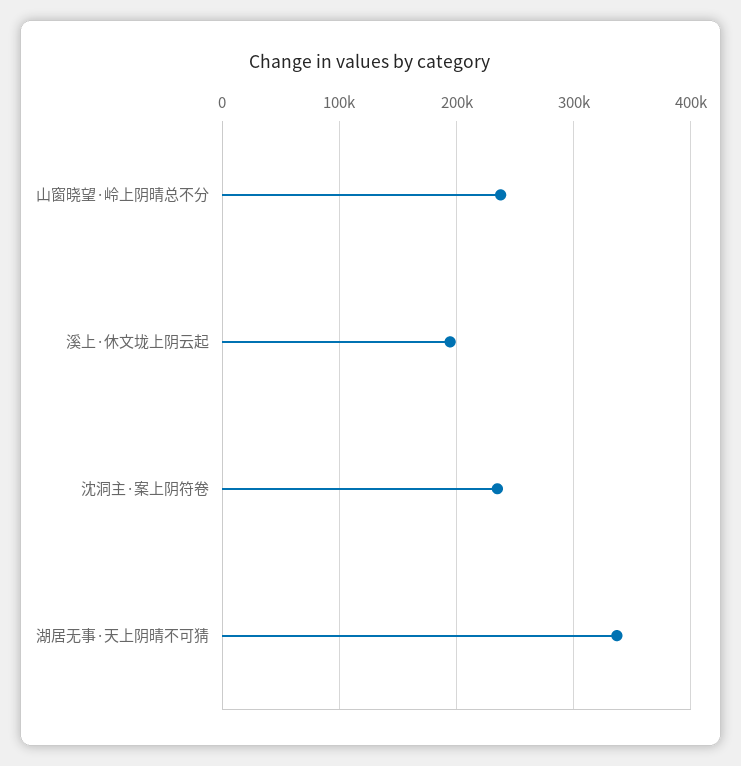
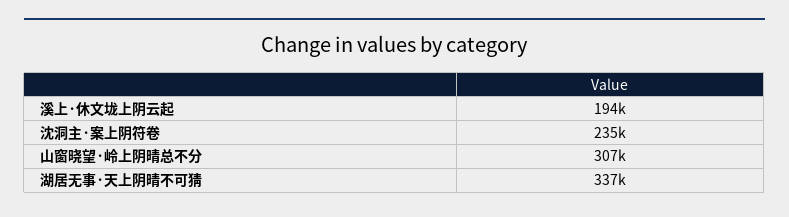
  {
-   "山窗晓望·岭上阴晴总不分": 240000,
+   "山窗晓望·岭上阴晴总不分": 307000,
    "溪上·休文垅上阴云起": 194000,
    "沈洞主·案上阴符卷": 235000,
    "湖居无事·天上阴晴不可猜": 337000
  }

